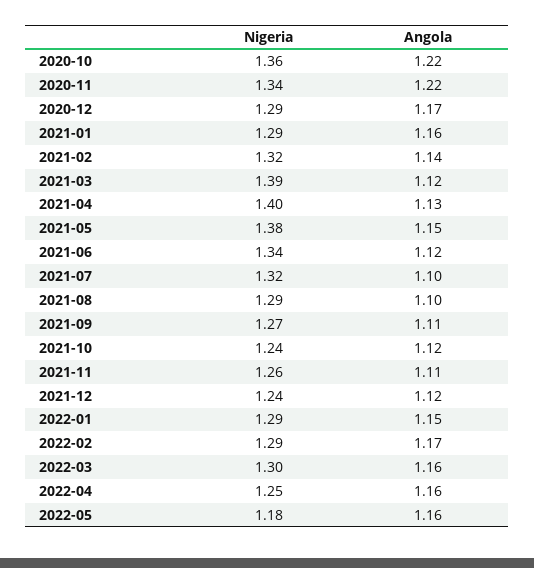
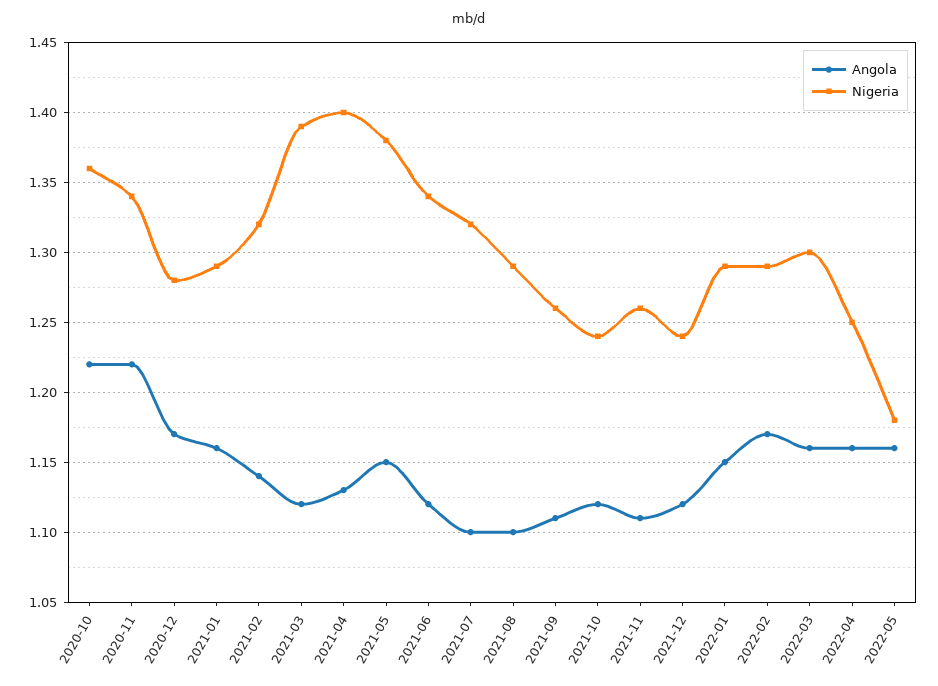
  {
    "Nigeria": {
      "2020-10": 1.36,
      "2020-11": 1.34,
-     "2020-12": 1.29,
+     "2020-12": 1.28,
      "2021-01": 1.29,
      "2021-02": 1.32,
      "2021-03": 1.39,
      "2021-04": 1.4,
      "2021-05": 1.38,
      "2021-06": 1.34,
      "2021-07": 1.32,
      "2021-08": 1.29,
-     "2021-09": 1.27,
+     "2021-09": 1.26,
      "2021-10": 1.24,
      "2021-11": 1.26,
      "2021-12": 1.24,
      "2022-01": 1.29,
      "2022-02": 1.29,
      "2022-03": 1.3,
      "2022-04": 1.25,
      "2022-05": 1.18
    },
    "Angola": {
      "2020-10": 1.22,
      "2020-11": 1.22,
      "2020-12": 1.17,
      "2021-01": 1.16,
      "2021-02": 1.14,
      "2021-03": 1.12,
      "2021-04": 1.13,
      "2021-05": 1.15,
      "2021-06": 1.12,
      "2021-07": 1.1,
      "2021-08": 1.1,
      "2021-09": 1.11,
      "2021-10": 1.12,
      "2021-11": 1.11,
      "2021-12": 1.12,
      "2022-01": 1.15,
      "2022-02": 1.17,
      "2022-03": 1.16,
      "2022-04": 1.16,
      "2022-05": 1.16
    }
  }

